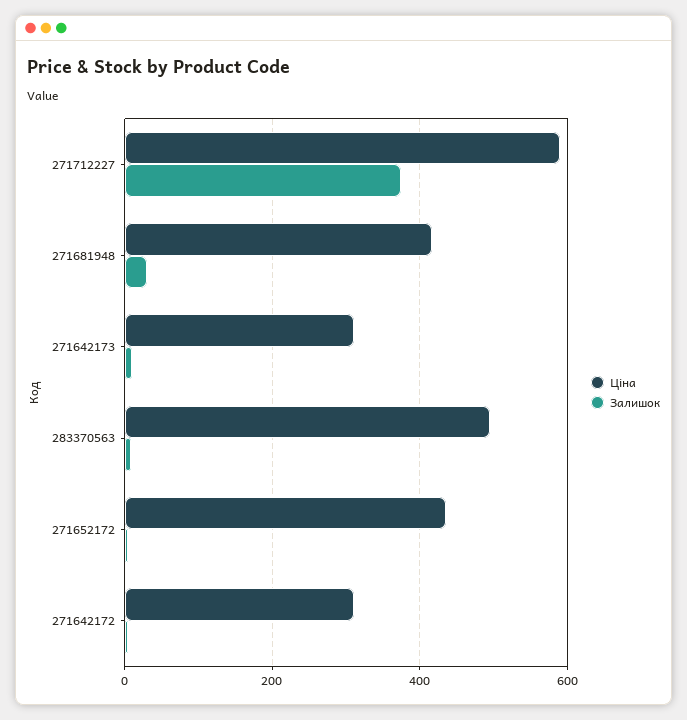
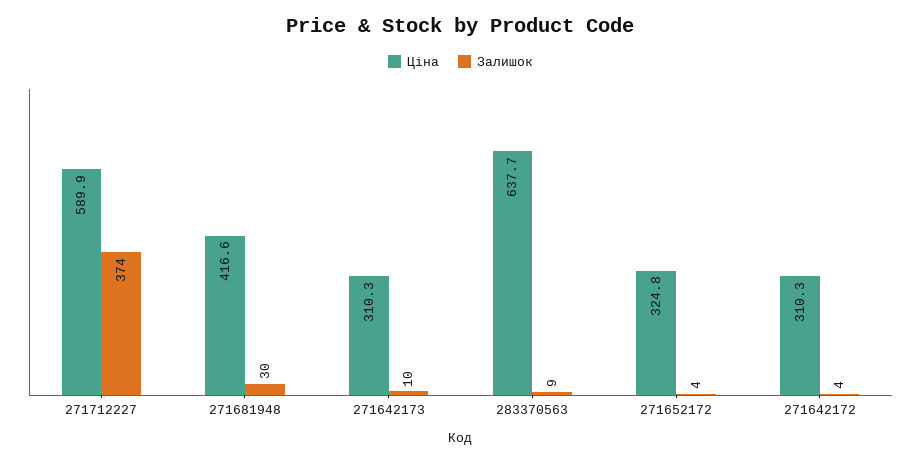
  {
    "Ціна": {
      "271712227": 589.9,
      "271681948": 416.6,
      "271642173": 310.3,
-     "283370563": 500,
+     "283370563": 637.7,
-     "271652172": 440,
+     "271652172": 324.8,
      "271642172": 310.3
    },
    "Залишок": {
      "271712227": 374,
      "271681948": 30,
      "271642173": 10,
      "283370563": 9,
      "271652172": 4,
      "271642172": 4
    }
  }

